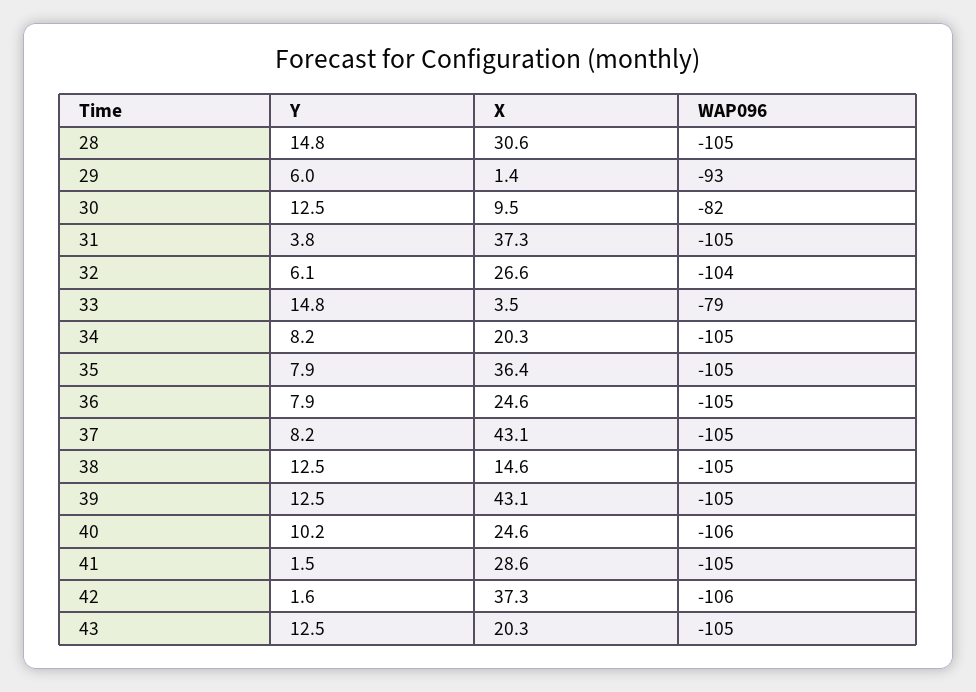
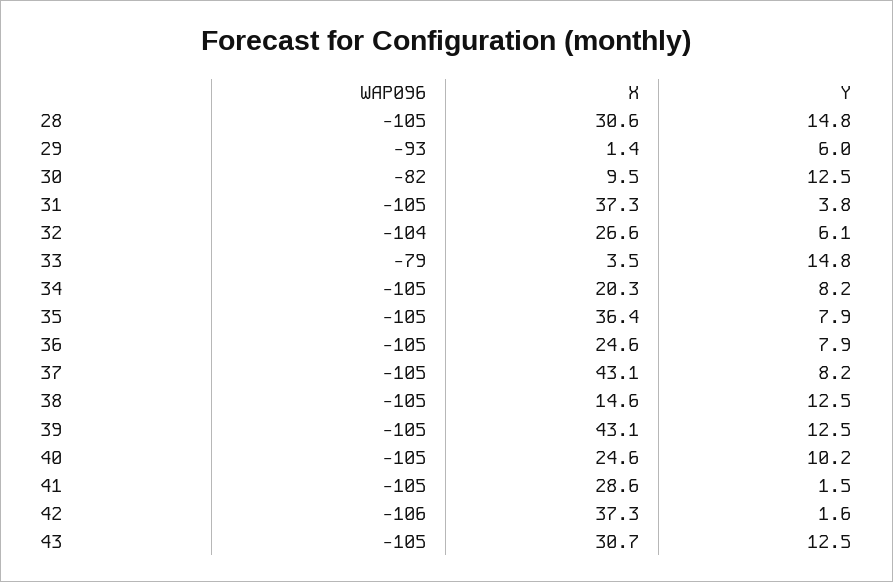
  {
    "Y": {
      "28": 14.8,
      "29": 6,
      "30": 12.5,
      "31": 3.8,
      "32": 6.1,
      "33": 14.8,
      "34": 8.2,
      "35": 7.9,
      "36": 7.9,
      "37": 8.2,
      "38": 12.5,
      "39": 12.5,
      "40": 10.2,
      "41": 1.5,
      "42": 1.6,
      "43": 12.5
    },
    "X": {
      "28": 30.6,
      "29": 1.4,
      "30": 9.5,
      "31": 37.3,
      "32": 26.6,
      "33": 3.5,
      "34": 20.3,
      "35": 36.4,
      "36": 24.6,
      "37": 43.1,
      "38": 14.6,
      "39": 43.1,
      "40": 24.6,
      "41": 28.6,
      "42": 37.3,
-     "43": 20.3
+     "43": 30.7
    },
    "WAP096": {
      "28": -105,
      "29": -93,
      "30": -82,
      "31": -105,
      "32": -104,
      "33": -79,
      "34": -105,
      "35": -105,
      "36": -105,
      "37": -105,
      "38": -105,
      "39": -105,
-     "40": -106,
+     "40": -105,
      "41": -105,
      "42": -106,
      "43": -105
    }
  }

